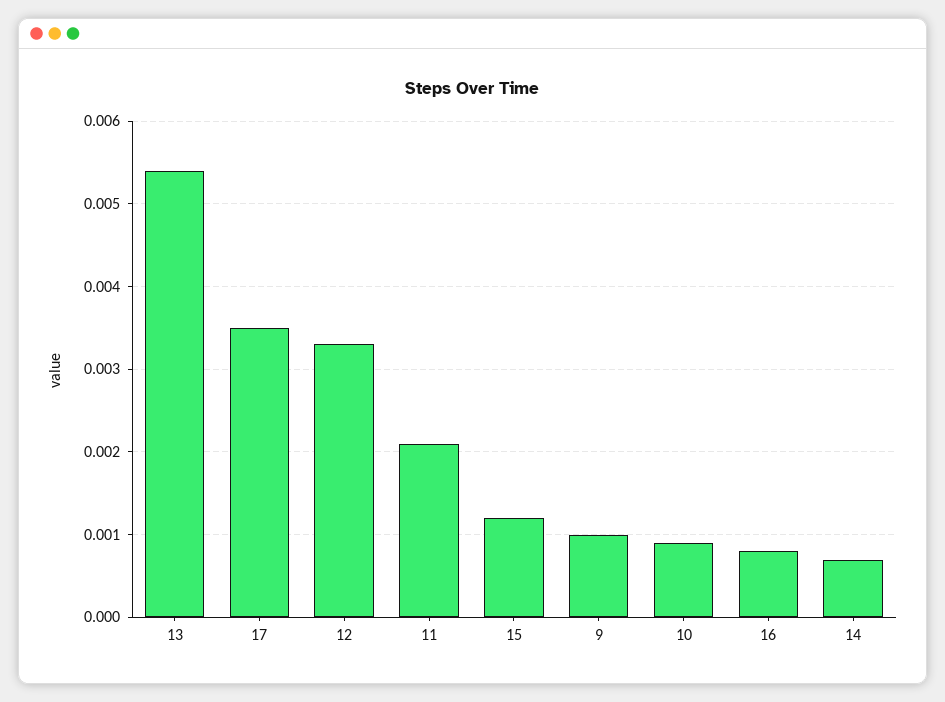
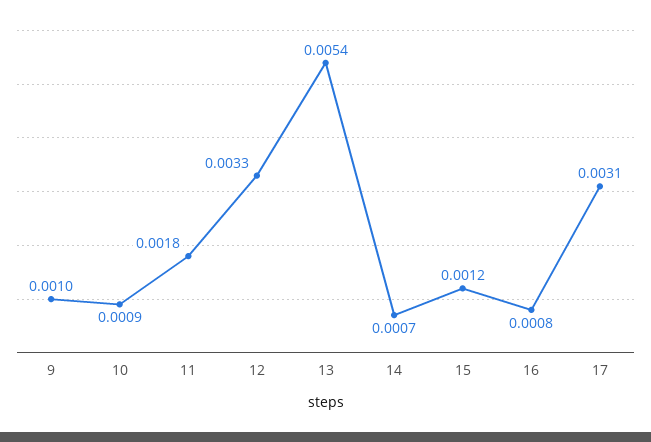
  {
    "13": 0.0054,
-   "17": 0.0035,
+   "17": 0.0031,
    "12": 0.0033,
-   "11": 0.0021,
+   "11": 0.0018,
    "15": 0.0012,
    "9": 0.001,
    "10": 0.0009,
    "16": 0.0008,
    "14": 0.0007
  }

